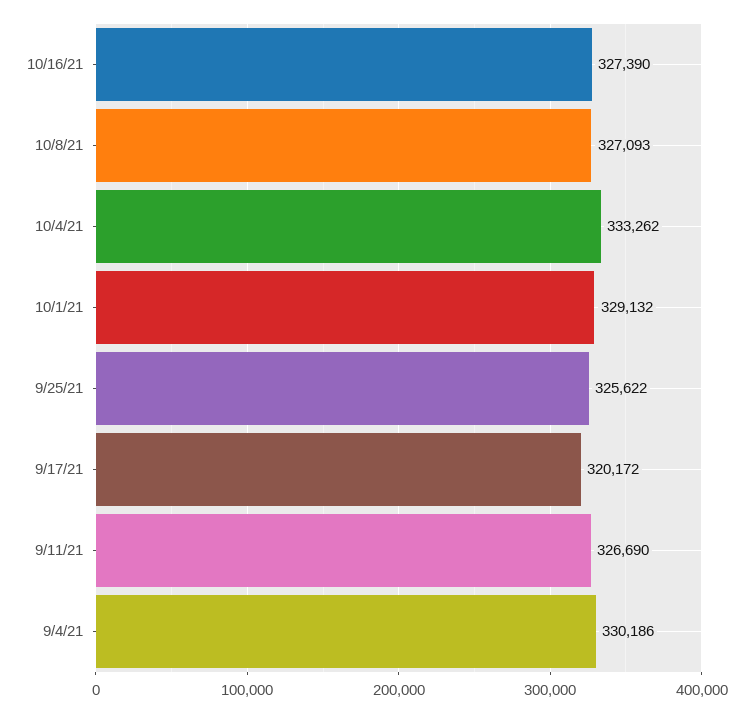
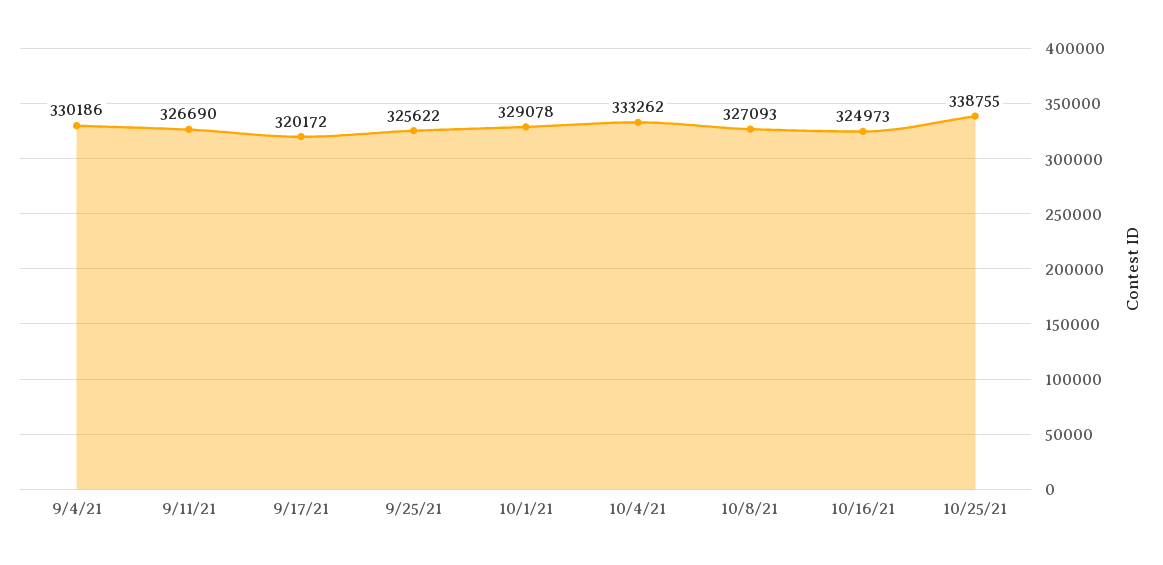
  {
-   "10/16/21": 327390,
+   "10/16/21": 324973,
    "10/8/21": 327093,
    "10/4/21": 333262,
-   "10/1/21": 329132,
+   "10/1/21": 329078,
    "9/25/21": 325622,
    "9/17/21": 320172,
    "9/11/21": 326690,
-   "9/4/21": 330186
+   "9/4/21": 330186,
+   "10/25/21": 338755
  }

